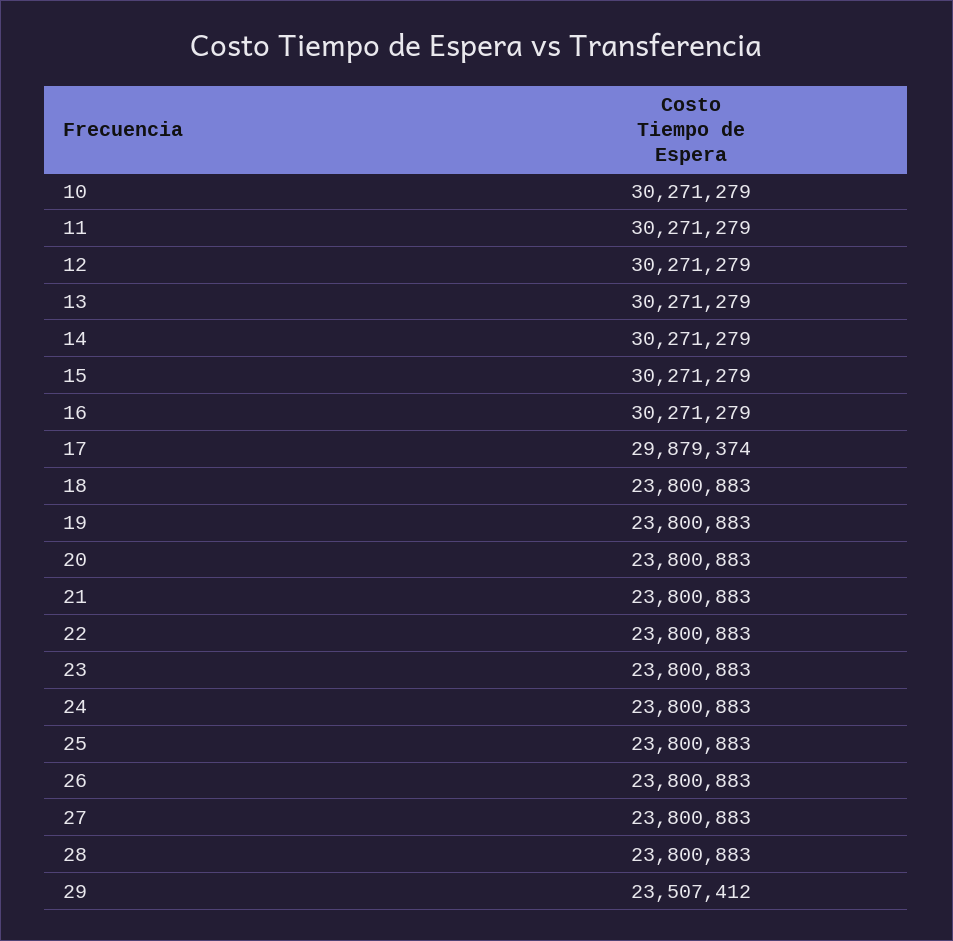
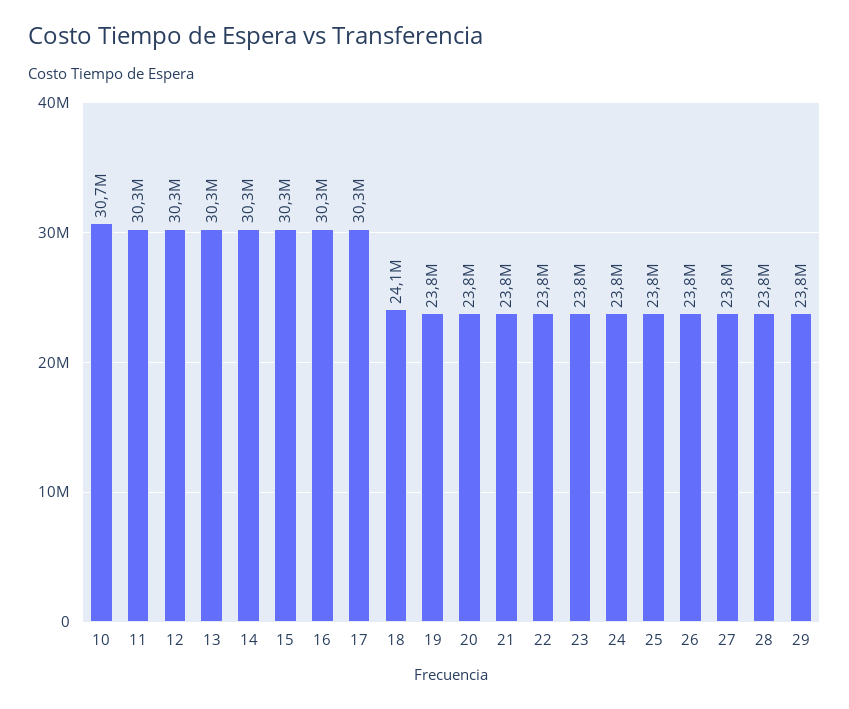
  {
-   "10": 30271279,
+   "10": 30700000,
    "11": 30271279,
    "12": 30271279,
    "13": 30271279,
    "14": 30271279,
    "15": 30271279,
    "16": 30271279,
-   "17": 29879374,
+   "17": 30300000,
-   "18": 23800883,
+   "18": 24100000,
    "19": 23800883,
    "20": 23800883,
    "21": 23800883,
    "22": 23800883,
    "23": 23800883,
    "24": 23800883,
    "25": 23800883,
    "26": 23800883,
    "27": 23800883,
    "28": 23800883,
-   "29": 23507412
+   "29": 23800000
  }

